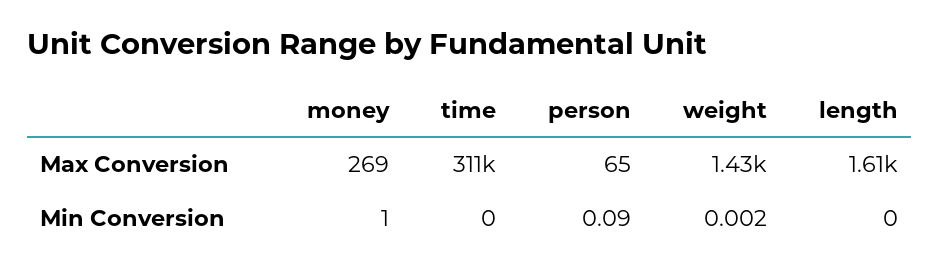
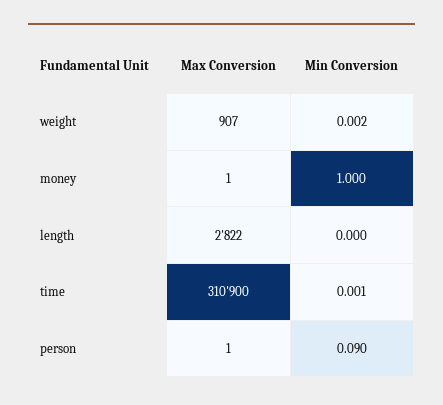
  {
    "money": {
-     "Max Conversion": 269,
+     "Max Conversion": 1,
      "Min Conversion": 1
    },
    "time": {
      "Max Conversion": 310900,
-     "Min Conversion": 0
+     "Min Conversion": 0.001
    },
    "person": {
-     "Max Conversion": 65,
+     "Max Conversion": 1,
      "Min Conversion": 0.09
    },
    "weight": {
-     "Max Conversion": 1430,
+     "Max Conversion": 907,
      "Min Conversion": 0.002
    },
    "length": {
-     "Max Conversion": 1610,
+     "Max Conversion": 2822,
      "Min Conversion": 0
    }
  }

